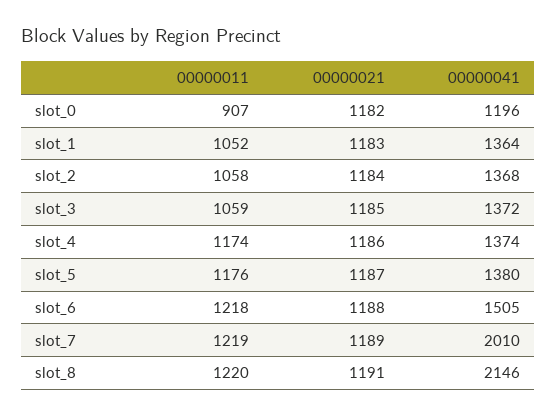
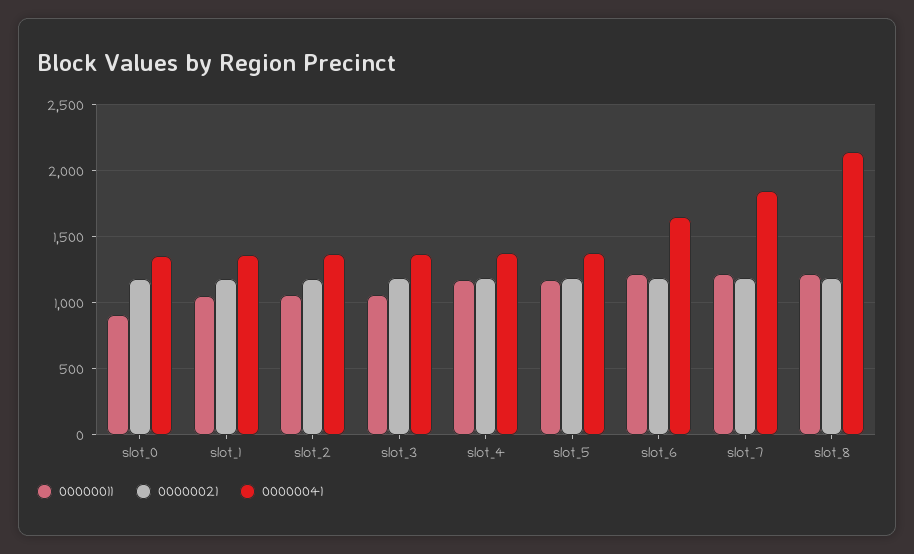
  {
    "00000011": {
      "slot_0": 907,
      "slot_1": 1052,
      "slot_2": 1058,
      "slot_3": 1059,
      "slot_4": 1174,
      "slot_5": 1176,
      "slot_6": 1218,
      "slot_7": 1219,
      "slot_8": 1220
    },
    "00000021": {
      "slot_0": 1182,
      "slot_1": 1183,
      "slot_2": 1184,
      "slot_3": 1185,
      "slot_4": 1186,
      "slot_5": 1187,
      "slot_6": 1188,
      "slot_7": 1189,
      "slot_8": 1191
    },
    "00000041": {
-     "slot_0": 1196,
+     "slot_0": 1350,
      "slot_1": 1364,
      "slot_2": 1368,
      "slot_3": 1372,
      "slot_4": 1374,
      "slot_5": 1380,
-     "slot_6": 1505,
+     "slot_6": 1650,
-     "slot_7": 2010,
+     "slot_7": 1850,
      "slot_8": 2146
    }
  }

